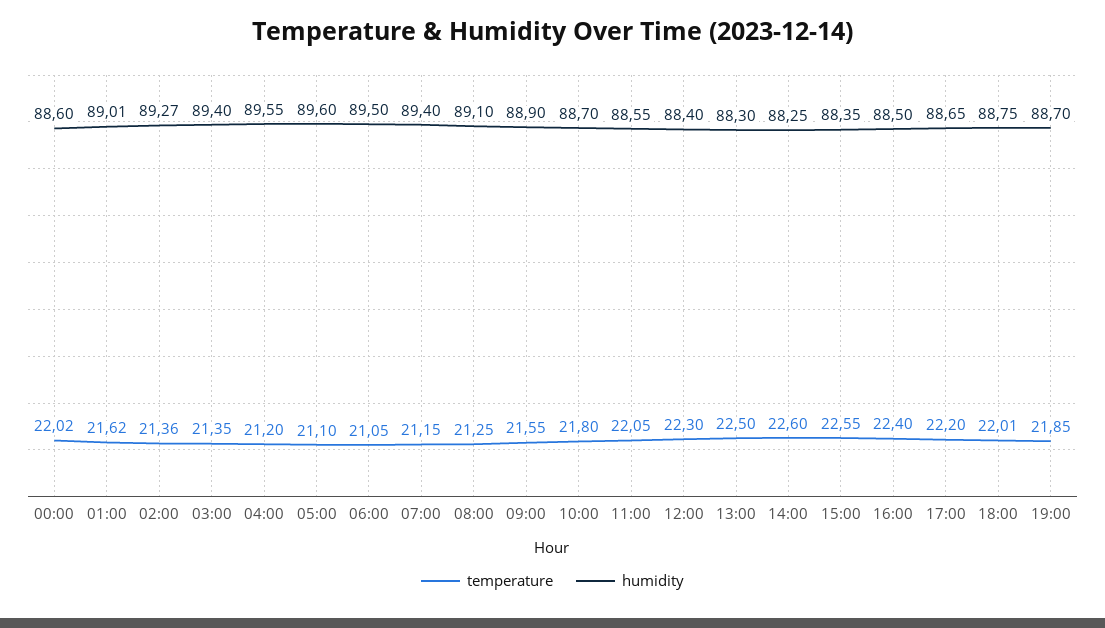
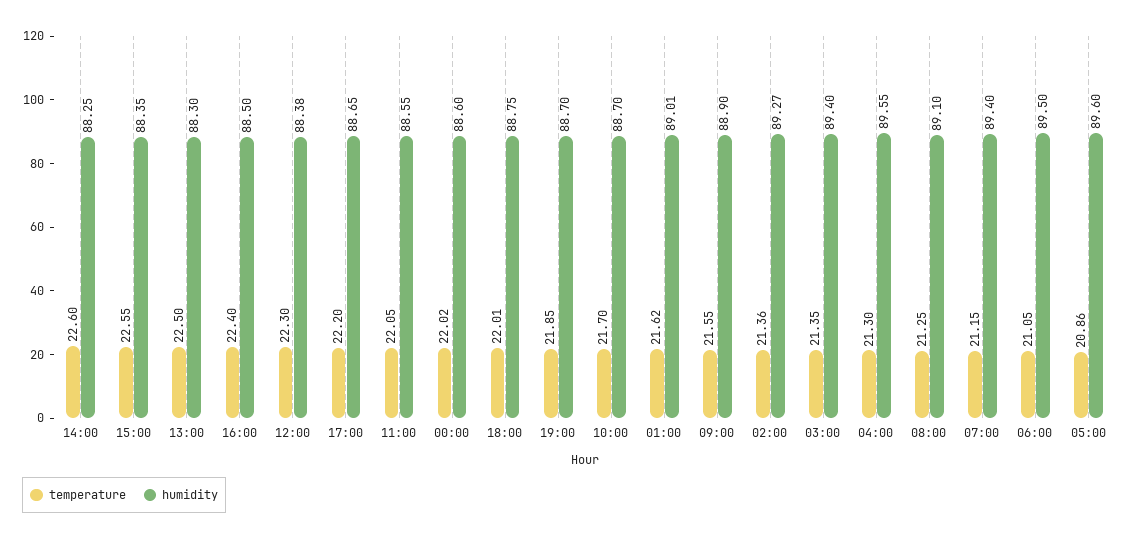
  {
    "temperature": {
      "00:00": 22.02,
      "01:00": 21.62,
      "02:00": 21.36,
      "03:00": 21.35,
-     "04:00": 21.2,
+     "04:00": 21.3,
-     "05:00": 21.1,
+     "05:00": 20.86,
      "06:00": 21.05,
      "07:00": 21.15,
      "08:00": 21.25,
      "09:00": 21.55,
-     "10:00": 21.8,
+     "10:00": 21.7,
      "11:00": 22.05,
      "12:00": 22.3,
      "13:00": 22.5,
      "14:00": 22.6,
      "15:00": 22.55,
      "16:00": 22.4,
      "17:00": 22.2,
      "18:00": 22.01,
      "19:00": 21.85
    },
    "humidity": {
      "00:00": 88.6,
      "01:00": 89.01,
      "02:00": 89.27,
      "03:00": 89.4,
      "04:00": 89.55,
      "05:00": 89.6,
      "06:00": 89.5,
      "07:00": 89.4,
      "08:00": 89.1,
      "09:00": 88.9,
      "10:00": 88.7,
      "11:00": 88.55,
-     "12:00": 88.4,
+     "12:00": 88.38,
      "13:00": 88.3,
      "14:00": 88.25,
      "15:00": 88.35,
      "16:00": 88.5,
      "17:00": 88.65,
      "18:00": 88.75,
      "19:00": 88.7
    }
  }

